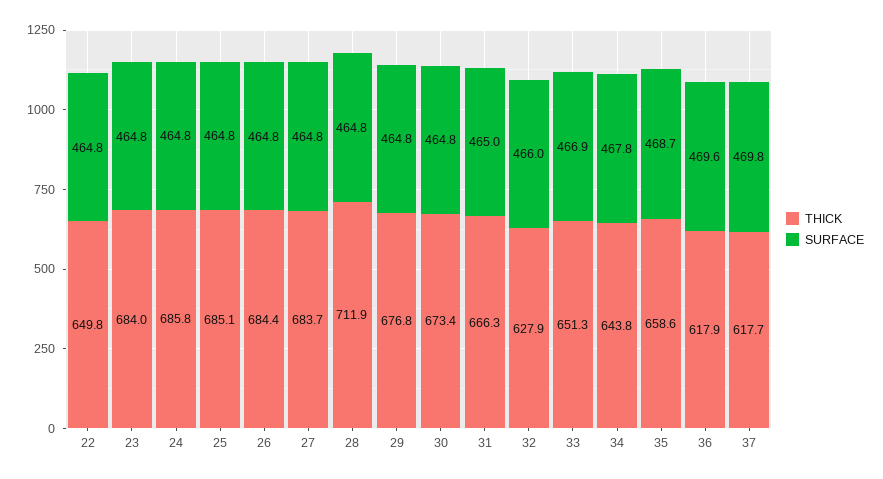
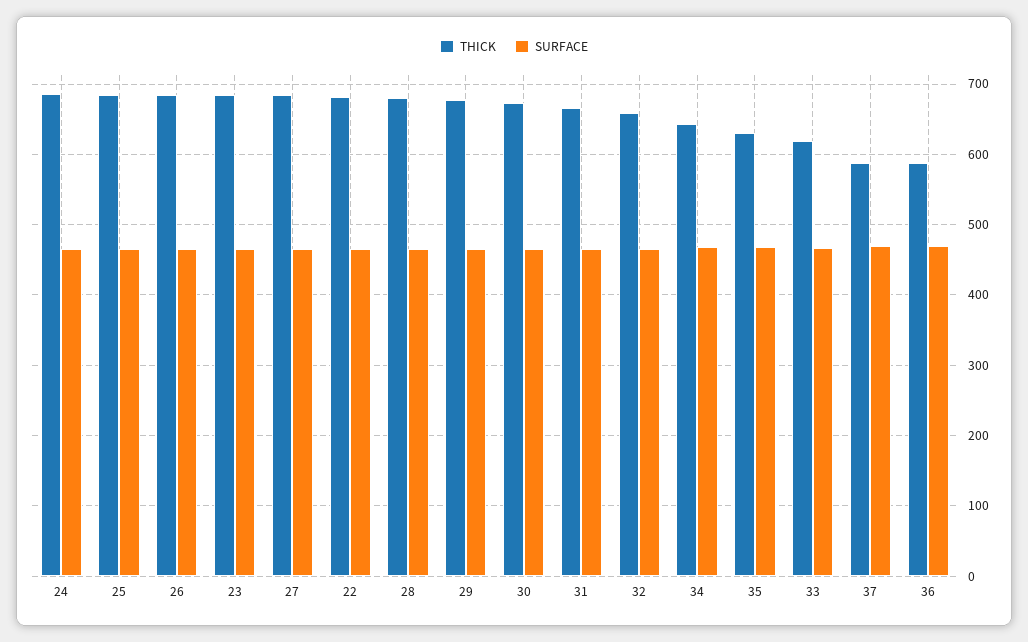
  {
    "THICK": {
-     "22": 649.8,
+     "22": 680,
      "23": 684,
      "24": 685.8,
      "25": 685.1,
      "26": 684.4,
      "27": 683.7,
-     "28": 711.9,
+     "28": 680,
      "29": 676.8,
      "30": 673.4,
      "31": 666.3,
-     "32": 627.9,
+     "32": 660,
-     "33": 651.3,
+     "33": 620,
      "34": 643.8,
-     "35": 658.6,
+     "35": 630,
-     "36": 617.9,
+     "36": 590,
-     "37": 617.7
+     "37": 590
    },
    "SURFACE": {
      "22": 464.8,
      "23": 464.8,
      "24": 464.8,
      "25": 464.8,
      "26": 464.8,
      "27": 464.8,
      "28": 464.8,
      "29": 464.8,
      "30": 464.8,
      "31": 465,
      "32": 466,
      "33": 466.9,
      "34": 467.8,
      "35": 468.7,
      "36": 469.6,
      "37": 469.8
    }
  }

